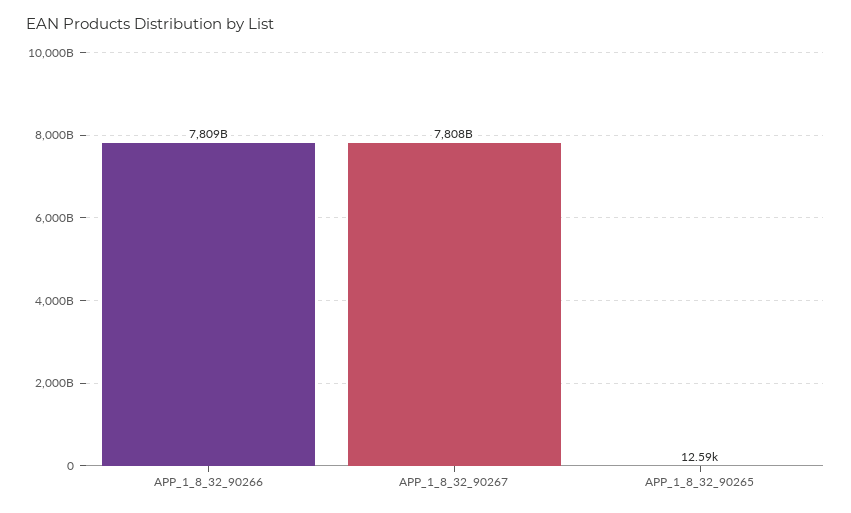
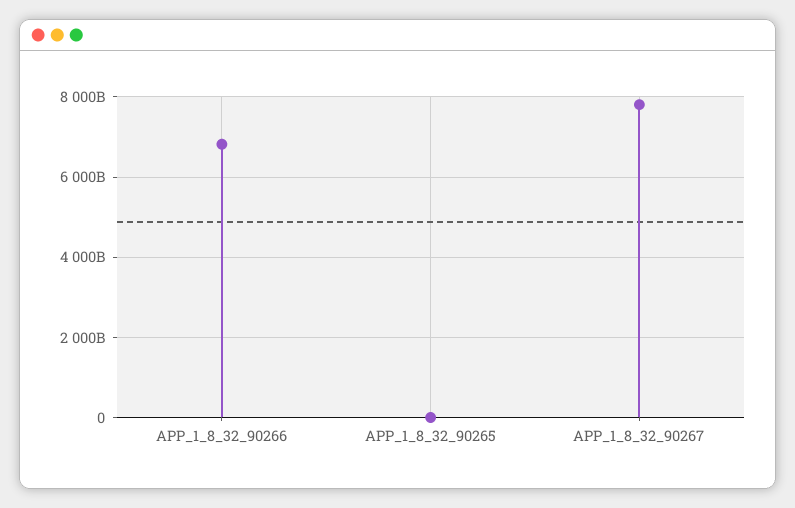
  {
-   "APP_1_8_32_90266": 7809000000000,
+   "APP_1_8_32_90266": 6800000000000,
    "APP_1_8_32_90267": 7808000000000,
    "APP_1_8_32_90265": 12590
  }

